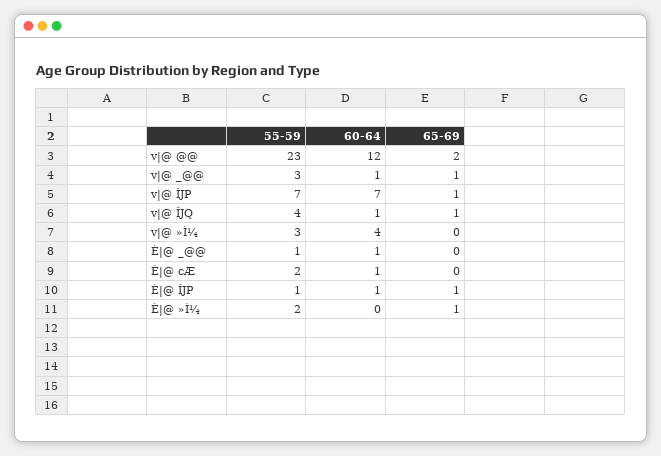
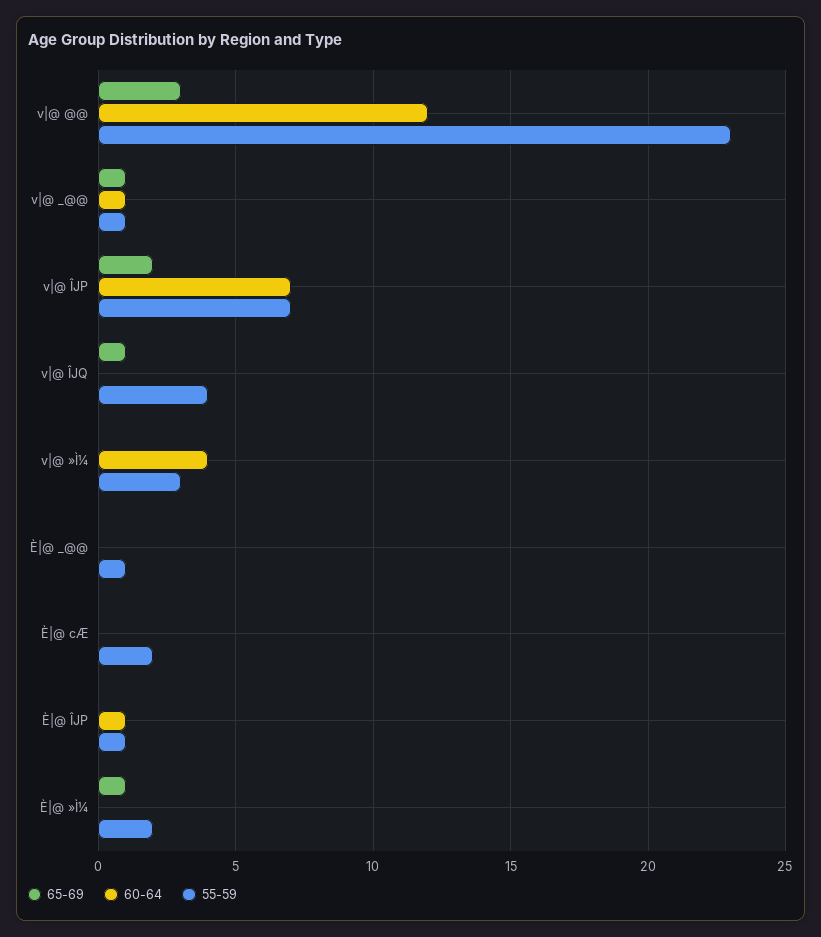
  {
    "55-59": {
      "v|@ @@": 23,
-     "v|@ _@@": 3,
+     "v|@ _@@": 1,
      "v|@ ÎJP": 7,
      "v|@ ÎJQ": 4,
      "v|@ »Ì¼": 3,
      "È|@ _@@": 1,
      "È|@ cÆ": 2,
      "È|@ ÎJP": 1,
      "È|@ »Ì¼": 2
    },
    "60-64": {
      "v|@ @@": 12,
      "v|@ _@@": 1,
      "v|@ ÎJP": 7,
-     "v|@ ÎJQ": 1,
+     "v|@ ÎJQ": 0,
      "v|@ »Ì¼": 4,
-     "È|@ _@@": 1,
+     "È|@ _@@": 0,
-     "È|@ cÆ": 1,
+     "È|@ cÆ": 0,
      "È|@ ÎJP": 1,
      "È|@ »Ì¼": 0
    },
    "65-69": {
-     "v|@ @@": 2,
+     "v|@ @@": 3,
      "v|@ _@@": 1,
-     "v|@ ÎJP": 1,
+     "v|@ ÎJP": 2,
      "v|@ ÎJQ": 1,
      "v|@ »Ì¼": 0,
      "È|@ _@@": 0,
      "È|@ cÆ": 0,
-     "È|@ ÎJP": 1,
+     "È|@ ÎJP": 0,
      "È|@ »Ì¼": 1
    }
  }

